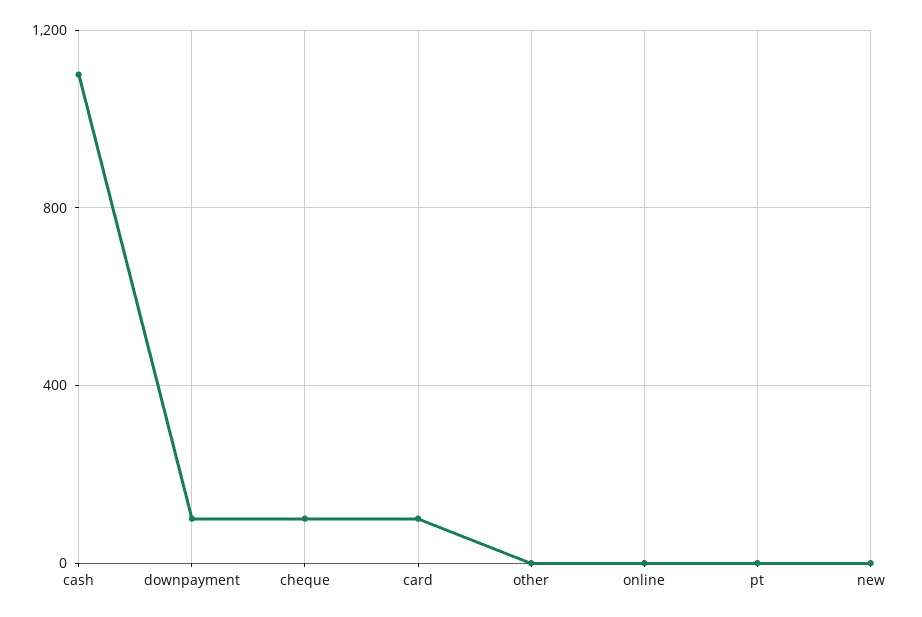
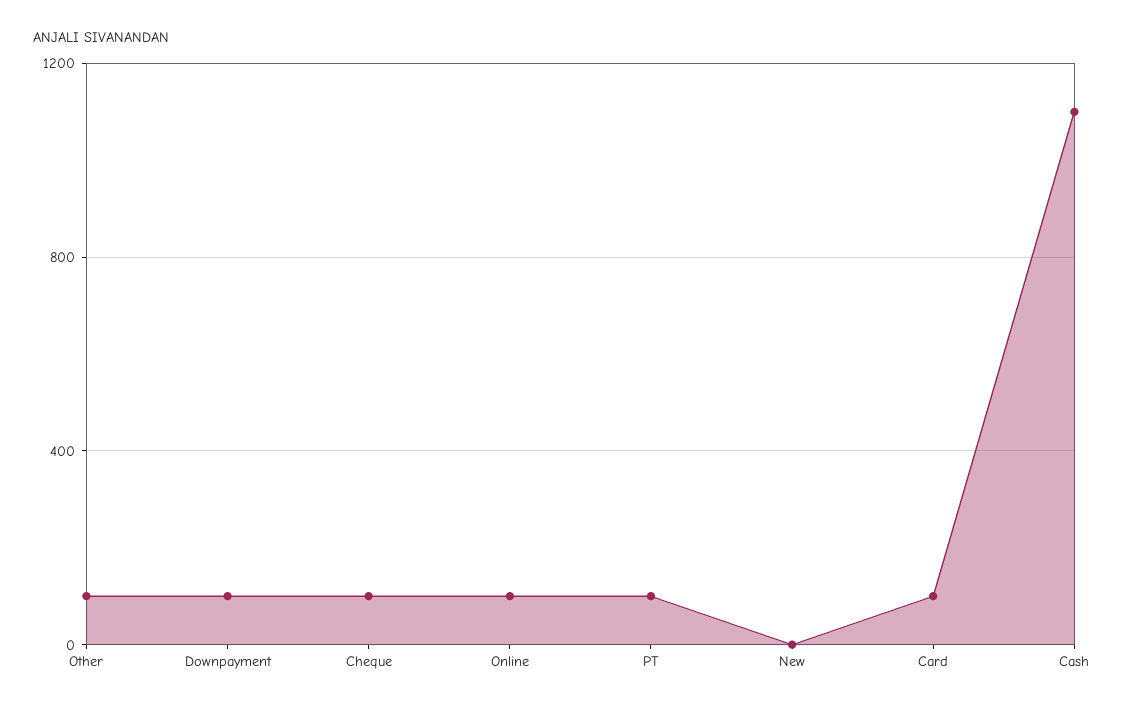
  {
    "cash": 1100,
    "downpayment": 100,
    "cheque": 100,
    "card": 100,
-   "other": 0,
+   "other": 100,
-   "online": 0,
+   "online": 100,
-   "pt": 0,
+   "pt": 100,
    "new": 0
  }

